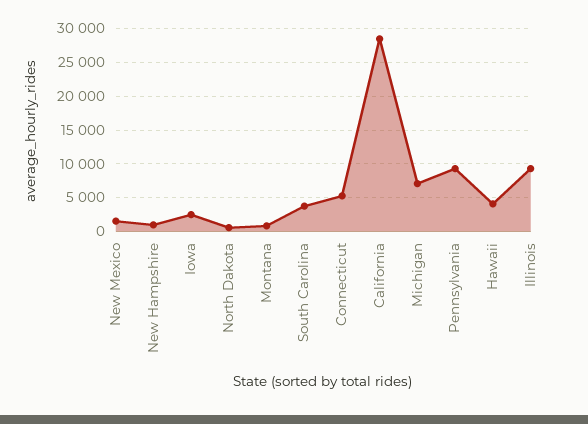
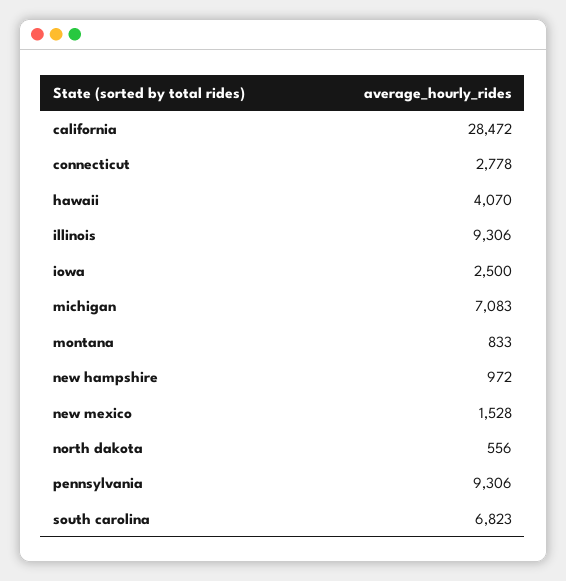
  {
    "New Mexico": 1528,
    "New Hampshire": 972,
    "Iowa": 2500,
    "North Dakota": 556,
    "Montana": 833,
-   "South Carolina": 4000,
+   "South Carolina": 6823,
-   "Connecticut": 5000,
+   "Connecticut": 2778,
    "California": 28472,
    "Michigan": 7083,
    "Pennsylvania": 9306,
    "Hawaii": 4070,
    "Illinois": 9306
  }

